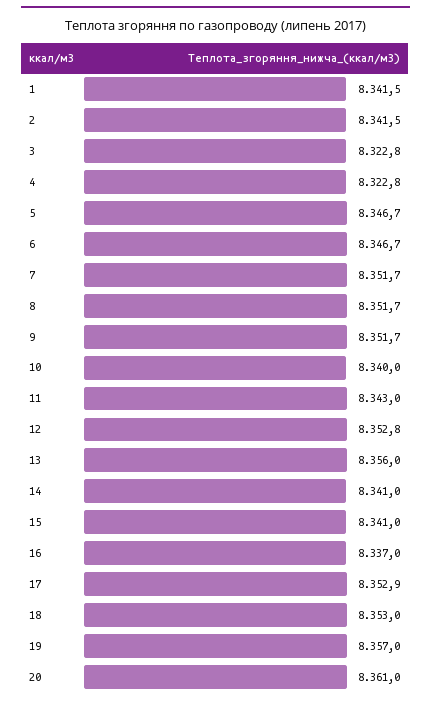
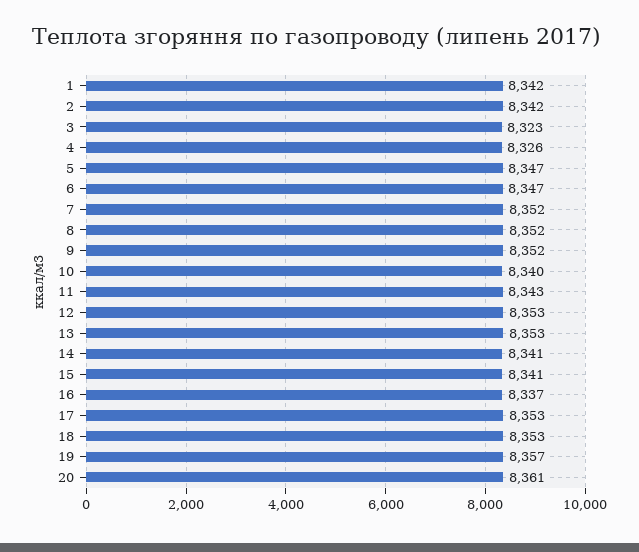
  {
    "1": 8341.5,
    "2": 8341.5,
    "3": 8322.8,
-   "4": 8322.8,
+   "4": 8326,
    "5": 8346.7,
    "6": 8346.7,
    "7": 8351.7,
    "8": 8351.7,
    "9": 8351.7,
    "10": 8340,
    "11": 8343,
    "12": 8352.8,
-   "13": 8356,
+   "13": 8353,
    "14": 8341,
    "15": 8341,
    "16": 8337,
    "17": 8352.9,
    "18": 8353,
    "19": 8357,
    "20": 8361
  }

